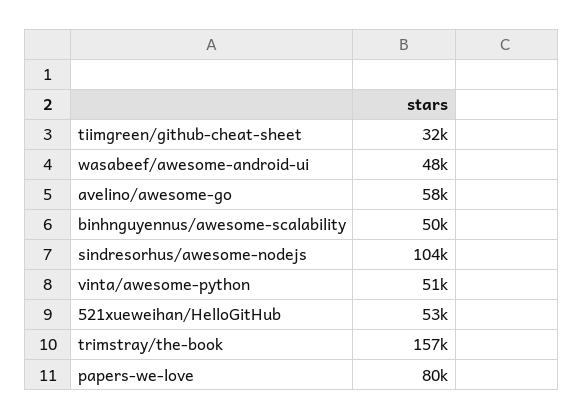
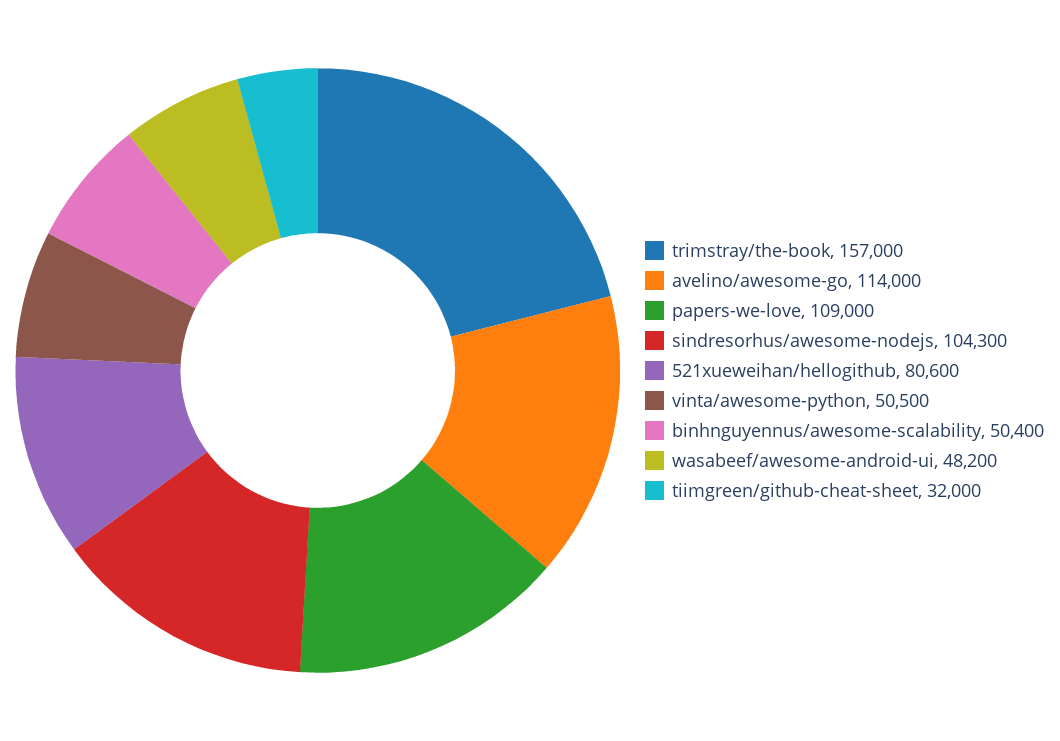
  {
    "tiimgreen/github-cheat-sheet": 32000,
    "wasabeef/awesome-android-ui": 48200,
-   "avelino/awesome-go": 58000,
+   "avelino/awesome-go": 114000,
    "binhnguyennus/awesome-scalability": 50400,
    "sindresorhus/awesome-nodejs": 104300,
    "vinta/awesome-python": 50500,
-   "521xueweihan/HelloGitHub": 53000,
+   "521xueweihan/HelloGitHub": 80600,
    "trimstray/the-book": 157000,
-   "papers-we-love": 80000
+   "papers-we-love": 109000
  }

